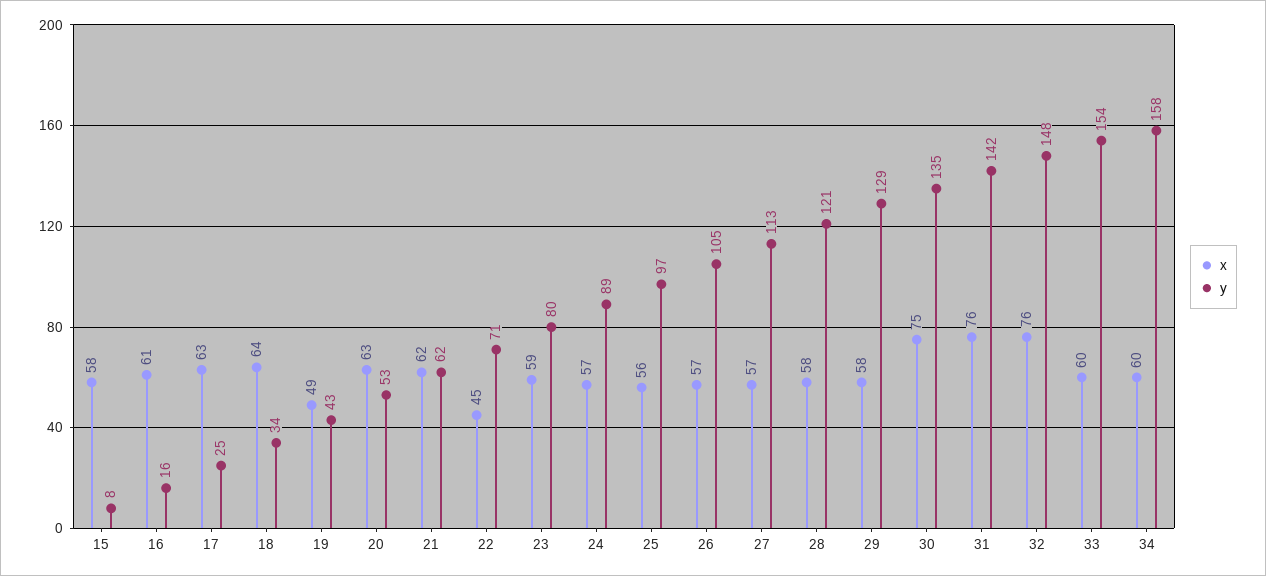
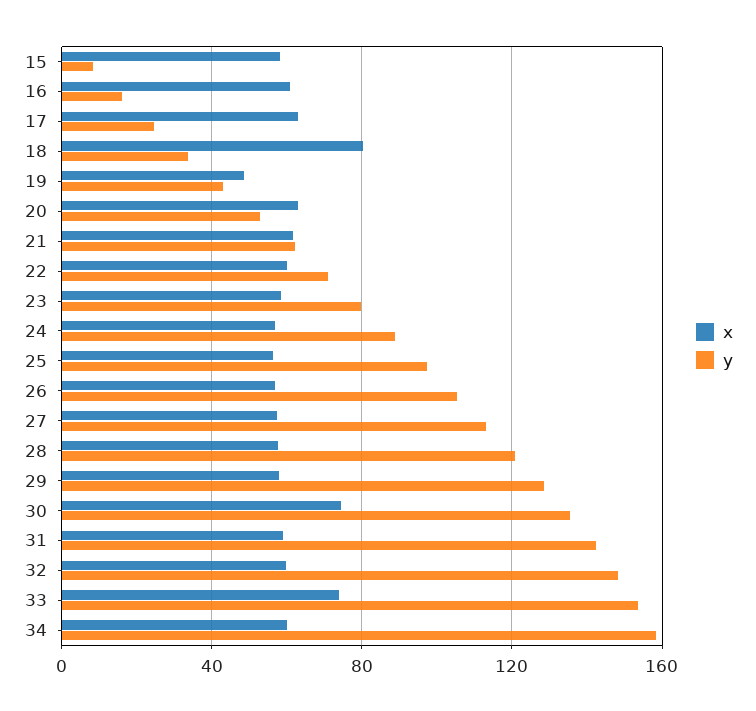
  {
    "x": {
      "15": 58,
      "16": 61,
      "17": 63,
-     "18": 64,
+     "18": 80,
      "19": 49,
      "20": 63,
      "21": 62,
-     "22": 45,
+     "22": 60,
      "23": 59,
      "24": 57,
      "25": 56,
      "26": 57,
      "27": 57,
      "28": 58,
      "29": 58,
      "30": 75,
-     "31": 76,
+     "31": 60,
-     "32": 76,
+     "32": 60,
-     "33": 60,
+     "33": 75,
      "34": 60
    },
    "y": {
      "15": 8,
      "16": 16,
      "17": 25,
      "18": 34,
      "19": 43,
      "20": 53,
      "21": 62,
      "22": 71,
      "23": 80,
      "24": 89,
      "25": 97,
      "26": 105,
      "27": 113,
      "28": 121,
      "29": 129,
      "30": 135,
      "31": 142,
      "32": 148,
      "33": 154,
      "34": 158
    }
  }

